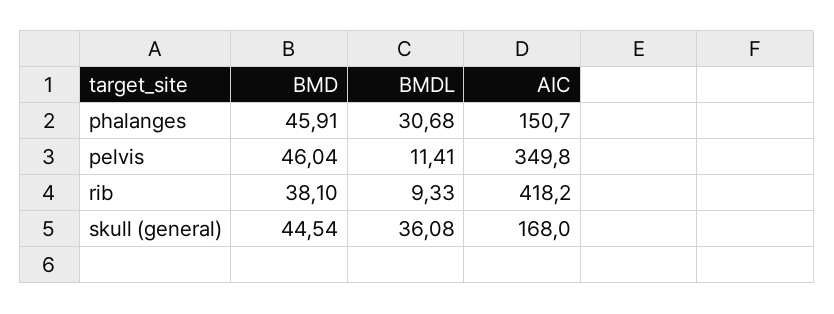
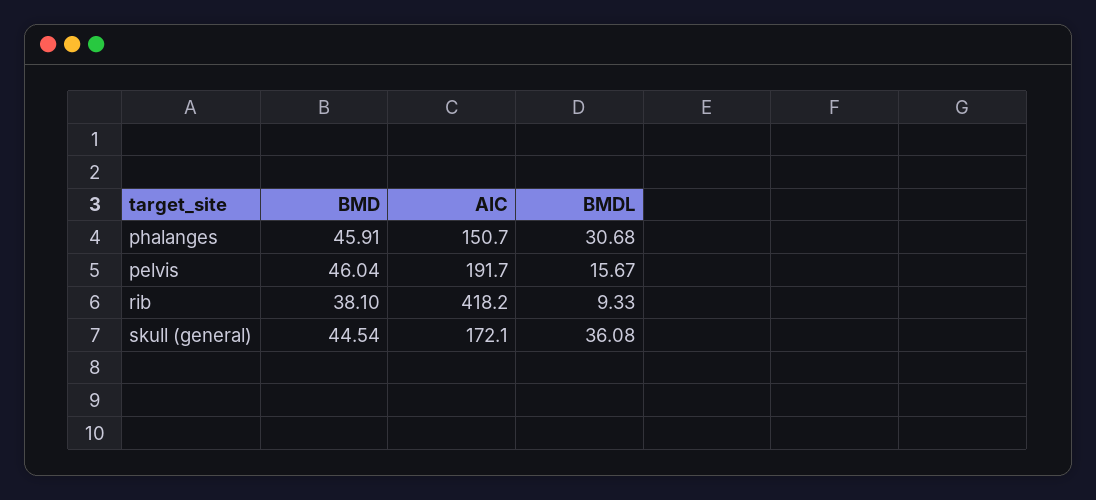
  {
    "BMD": {
      "phalanges": 45.91,
      "pelvis": 46.04,
      "rib": 38.1,
      "skull (general)": 44.54
    },
    "BMDL": {
      "phalanges": 30.68,
-     "pelvis": 11.41,
+     "pelvis": 15.67,
      "rib": 9.33,
      "skull (general)": 36.08
    },
    "AIC": {
      "phalanges": 150.7,
-     "pelvis": 349.8,
+     "pelvis": 191.7,
      "rib": 418.2,
-     "skull (general)": 168
+     "skull (general)": 172.1
    }
  }

